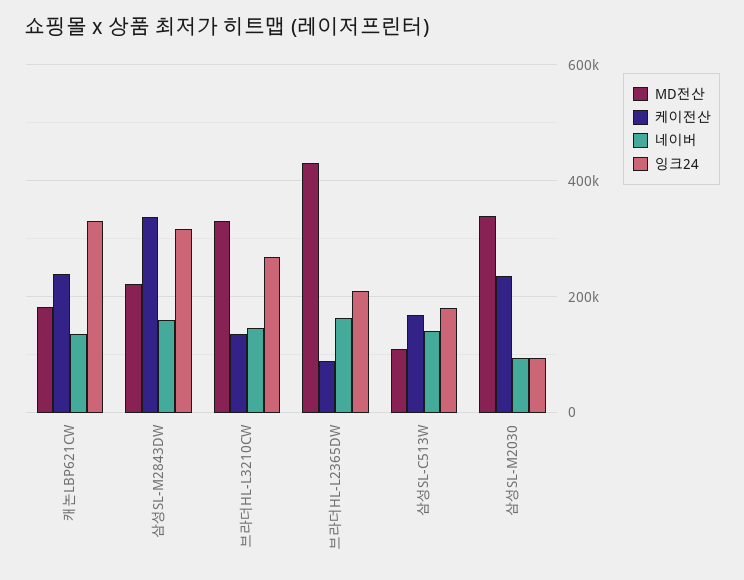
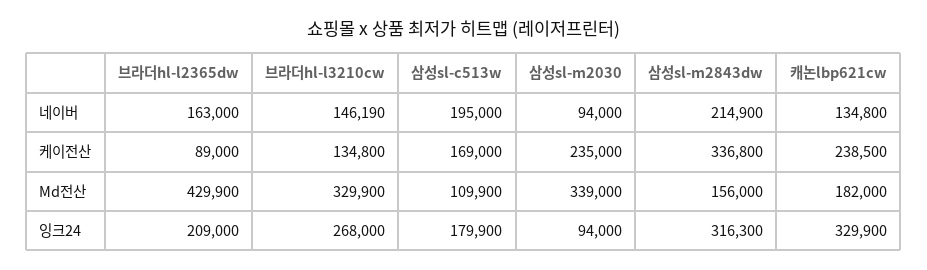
  {
    "MD전산": {
      "캐논LBP621CW": 182000,
-     "삼성SL-M2843DW": 220000,
+     "삼성SL-M2843DW": 156000,
      "브라더HL-L3210CW": 329900,
      "브라더HL-L2365DW": 429900,
      "삼성SL-C513W": 109900,
      "삼성SL-M2030": 339000
    },
    "케이전산": {
      "캐논LBP621CW": 238500,
      "삼성SL-M2843DW": 336800,
      "브라더HL-L3210CW": 134800,
      "브라더HL-L2365DW": 89000,
      "삼성SL-C513W": 169000,
      "삼성SL-M2030": 235000
    },
    "네이버": {
      "캐논LBP621CW": 134800,
-     "삼성SL-M2843DW": 160000,
+     "삼성SL-M2843DW": 214900,
      "브라더HL-L3210CW": 146190,
      "브라더HL-L2365DW": 163000,
-     "삼성SL-C513W": 140000,
+     "삼성SL-C513W": 195000,
      "삼성SL-M2030": 94000
    },
    "잉크24": {
      "캐논LBP621CW": 329900,
      "삼성SL-M2843DW": 316300,
      "브라더HL-L3210CW": 268000,
      "브라더HL-L2365DW": 209000,
      "삼성SL-C513W": 179900,
      "삼성SL-M2030": 94000
    }
  }

